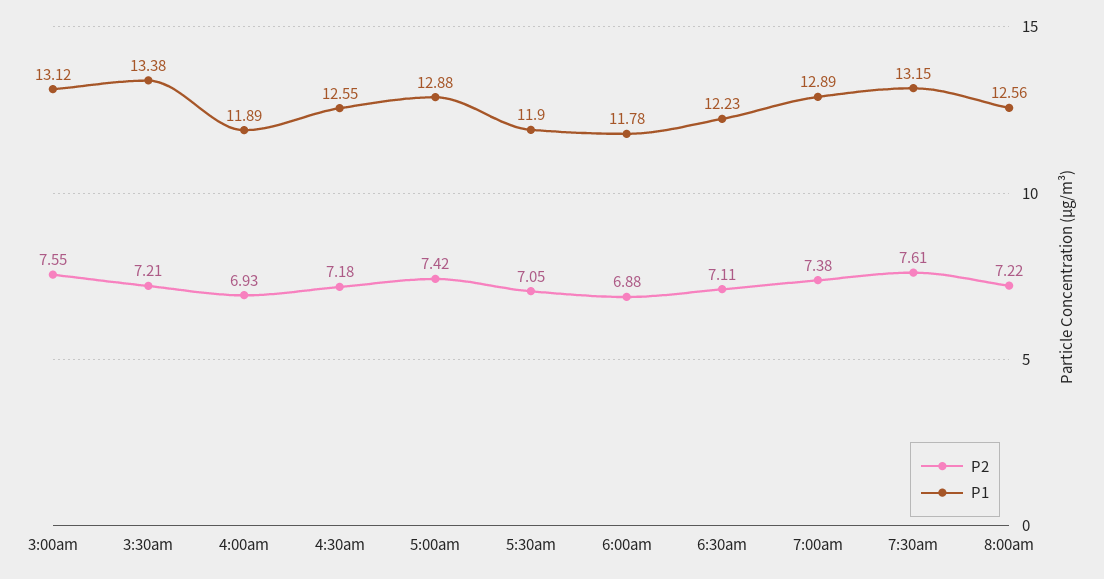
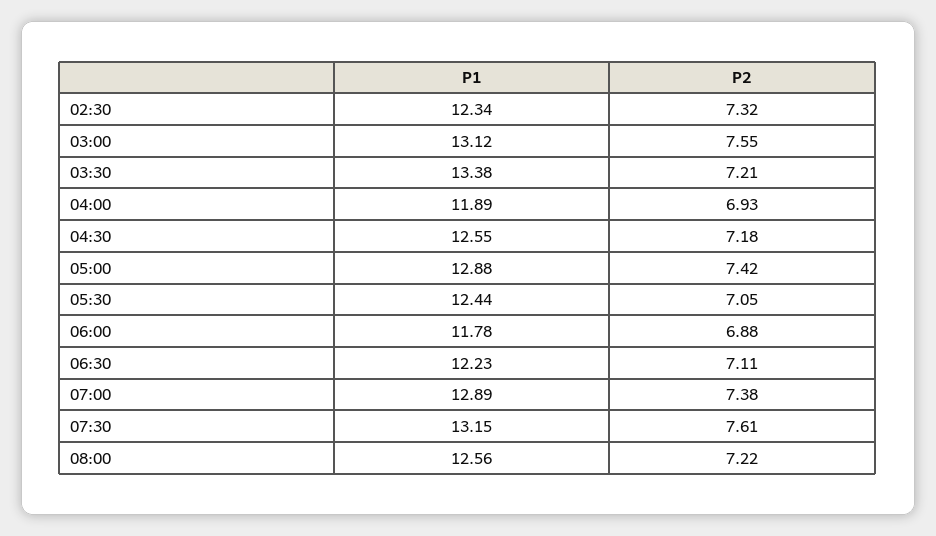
  {
    "P2": {
      "3:00am": 7.55,
      "3:30am": 7.21,
      "4:00am": 6.93,
      "4:30am": 7.18,
      "5:00am": 7.42,
      "5:30am": 7.05,
      "6:00am": 6.88,
      "6:30am": 7.11,
      "7:00am": 7.38,
      "7:30am": 7.61,
-     "8:00am": 7.22
+     "8:00am": 7.22,
+     "02:30": 7.32
    },
    "P1": {
      "3:00am": 13.12,
      "3:30am": 13.38,
      "4:00am": 11.89,
      "4:30am": 12.55,
      "5:00am": 12.88,
-     "5:30am": 11.9,
+     "5:30am": 12.44,
      "6:00am": 11.78,
      "6:30am": 12.23,
      "7:00am": 12.89,
      "7:30am": 13.15,
-     "8:00am": 12.56
+     "8:00am": 12.56,
+     "02:30": 12.34
    }
  }

